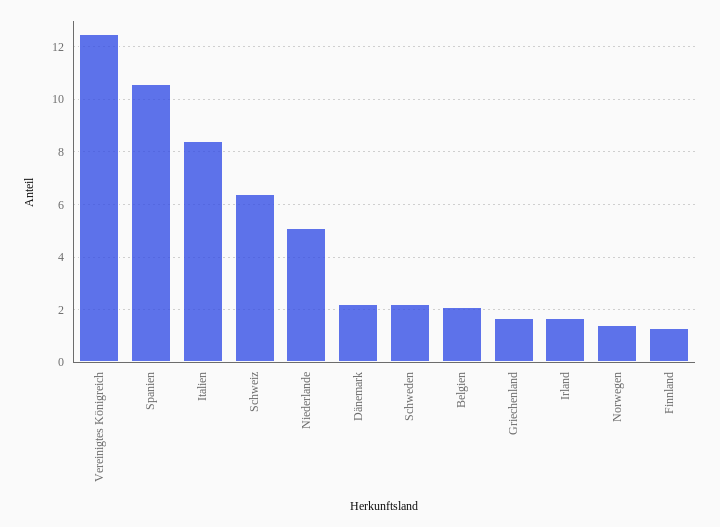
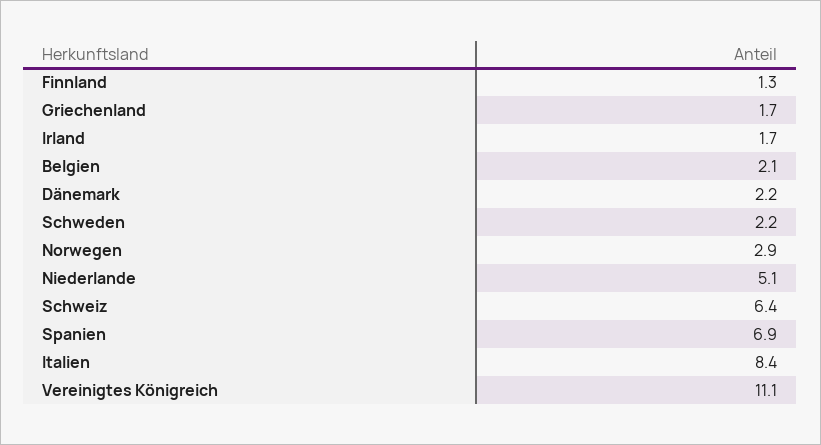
  {
-   "Vereinigtes Königreich": 12.5,
+   "Vereinigtes Königreich": 11.1,
-   "Spanien": 10.5,
+   "Spanien": 6.9,
    "Italien": 8.4,
    "Schweiz": 6.4,
    "Niederlande": 5.1,
    "Dänemark": 2.2,
    "Schweden": 2.2,
    "Belgien": 2.1,
    "Griechenland": 1.7,
    "Irland": 1.7,
-   "Norwegen": 1.5,
+   "Norwegen": 2.9,
    "Finnland": 1.3
  }

